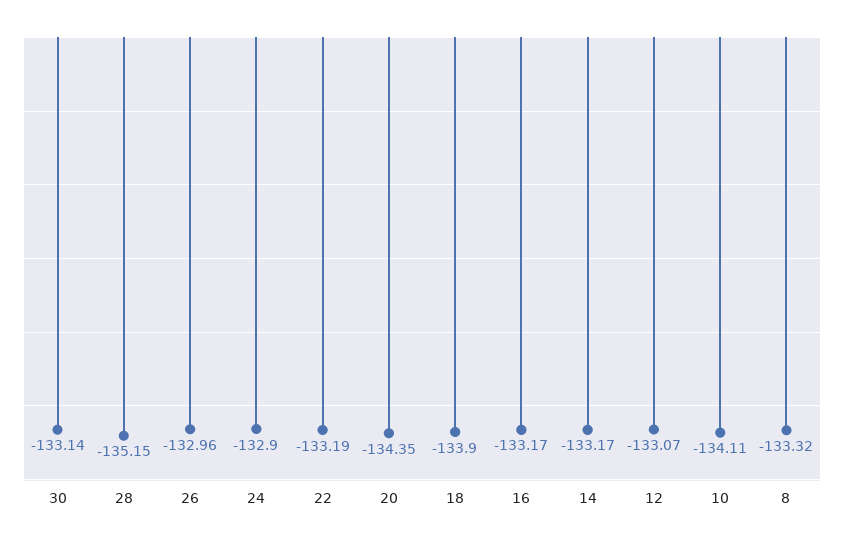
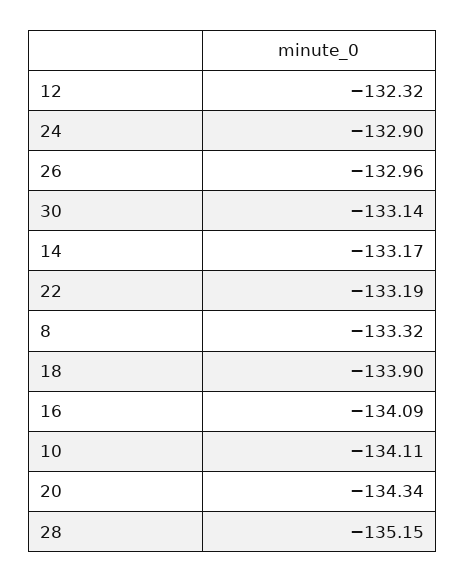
  {
    "30": -133.14,
    "28": -135.15,
    "26": -132.96,
    "24": -132.9,
    "22": -133.19,
-   "20": -134.35,
+   "20": -134.34,
    "18": -133.9,
-   "16": -133.17,
+   "16": -134.09,
    "14": -133.17,
-   "12": -133.07,
+   "12": -132.32,
    "10": -134.11,
    "8": -133.32
  }

